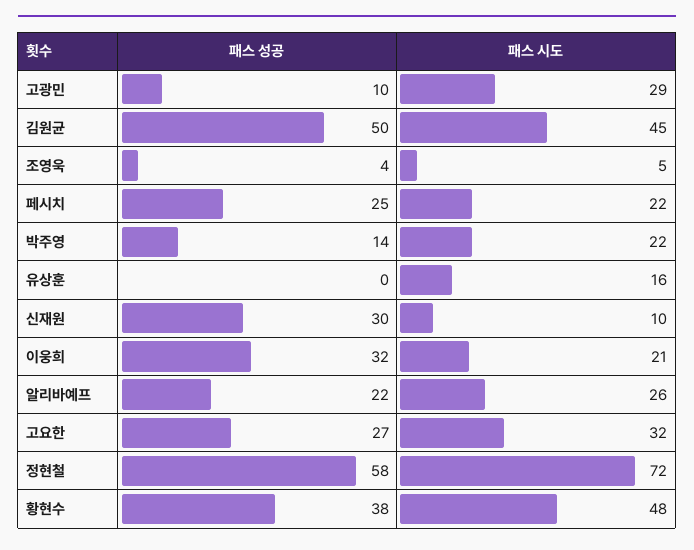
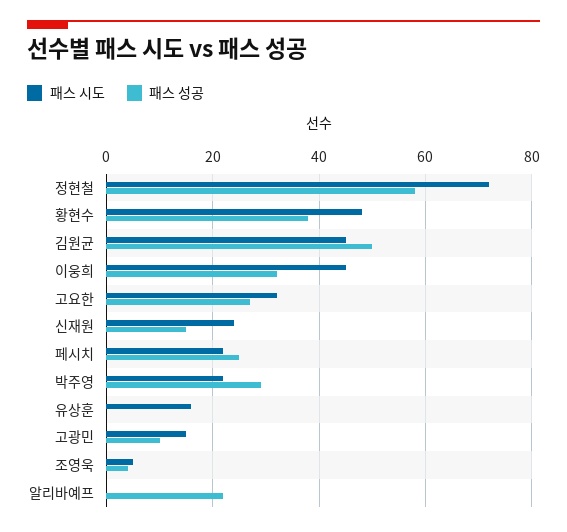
  {
    "패스 성공": {
      "고광민": 10,
      "김원균": 50,
      "조영욱": 4,
      "페시치": 25,
-     "박주영": 14,
+     "박주영": 30,
      "유상훈": 0,
-     "신재원": 30,
+     "신재원": 15,
      "이웅희": 32,
      "알리바예프": 22,
      "고요한": 27,
      "정현철": 58,
      "황현수": 38
    },
    "패스 시도": {
-     "고광민": 29,
+     "고광민": 15,
      "김원균": 45,
      "조영욱": 5,
      "페시치": 22,
      "박주영": 22,
      "유상훈": 16,
-     "신재원": 10,
+     "신재원": 25,
-     "이웅희": 21,
+     "이웅희": 45,
-     "알리바예프": 26,
+     "알리바예프": 0,
      "고요한": 32,
      "정현철": 72,
      "황현수": 48
    }
  }

